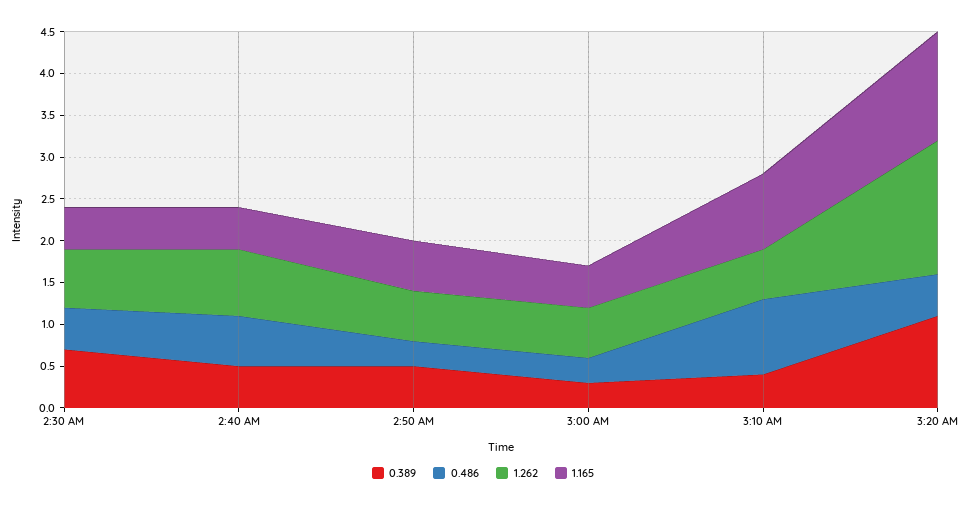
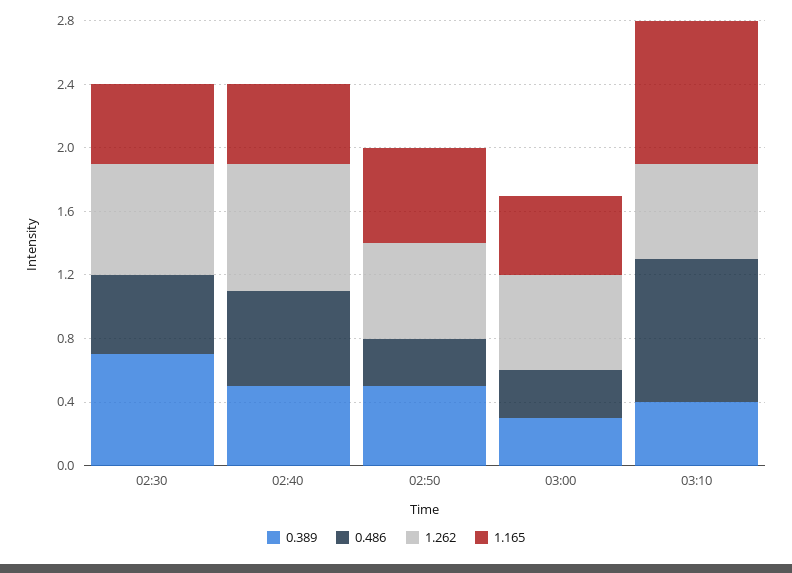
  {
    "0.389": {
      "2:30 AM": 0.7,
      "2:40 AM": 0.5,
      "2:50 AM": 0.5,
      "3:00 AM": 0.3,
-     "3:10 AM": 0.4,
+     "3:10 AM": 0.4
-     "3:20 AM": 1.1
    },
    "0.486": {
      "2:30 AM": 0.5,
      "2:40 AM": 0.6,
      "2:50 AM": 0.3,
      "3:00 AM": 0.3,
-     "3:10 AM": 0.9,
+     "3:10 AM": 0.9
-     "3:20 AM": 0.5
    },
    "1.262": {
      "2:30 AM": 0.7,
      "2:40 AM": 0.8,
      "2:50 AM": 0.6,
      "3:00 AM": 0.6,
-     "3:10 AM": 0.6,
+     "3:10 AM": 0.6
-     "3:20 AM": 1.6
    },
    "1.165": {
      "2:30 AM": 0.5,
      "2:40 AM": 0.5,
      "2:50 AM": 0.6,
      "3:00 AM": 0.5,
-     "3:10 AM": 0.9,
+     "3:10 AM": 0.9
-     "3:20 AM": 1.3
    }
  }

